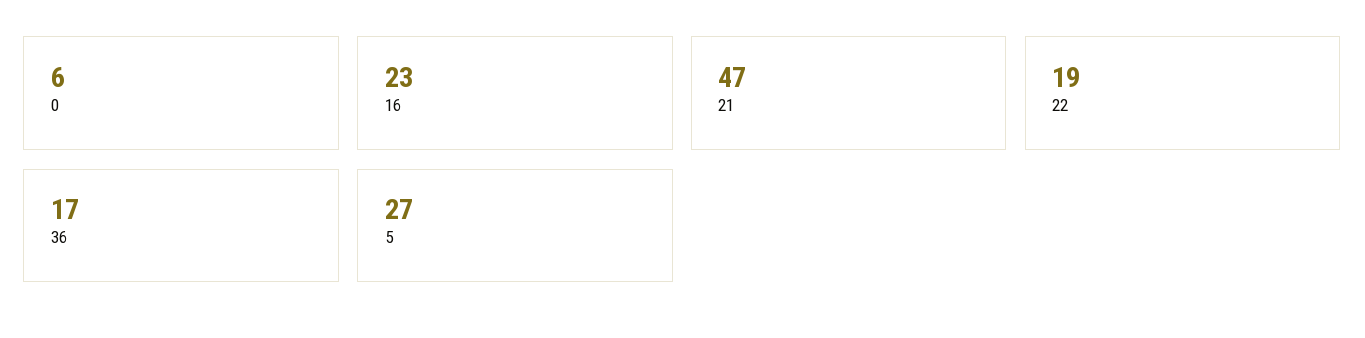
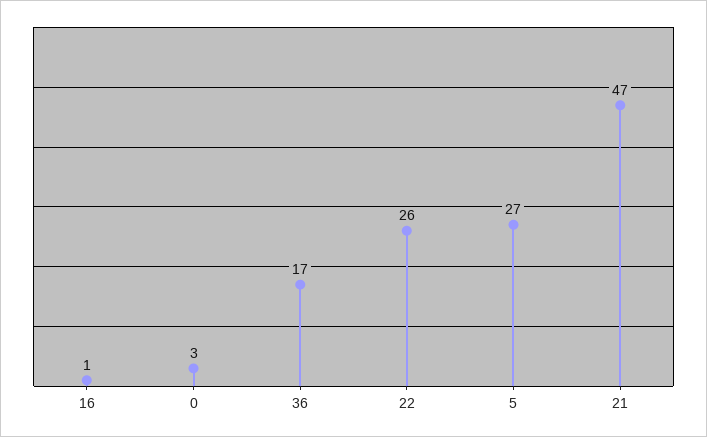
  {
-   "0": 6,
+   "0": 3,
-   "16": 23,
+   "16": 1,
    "21": 47,
-   "22": 19,
+   "22": 26,
    "36": 17,
    "5": 27
  }

